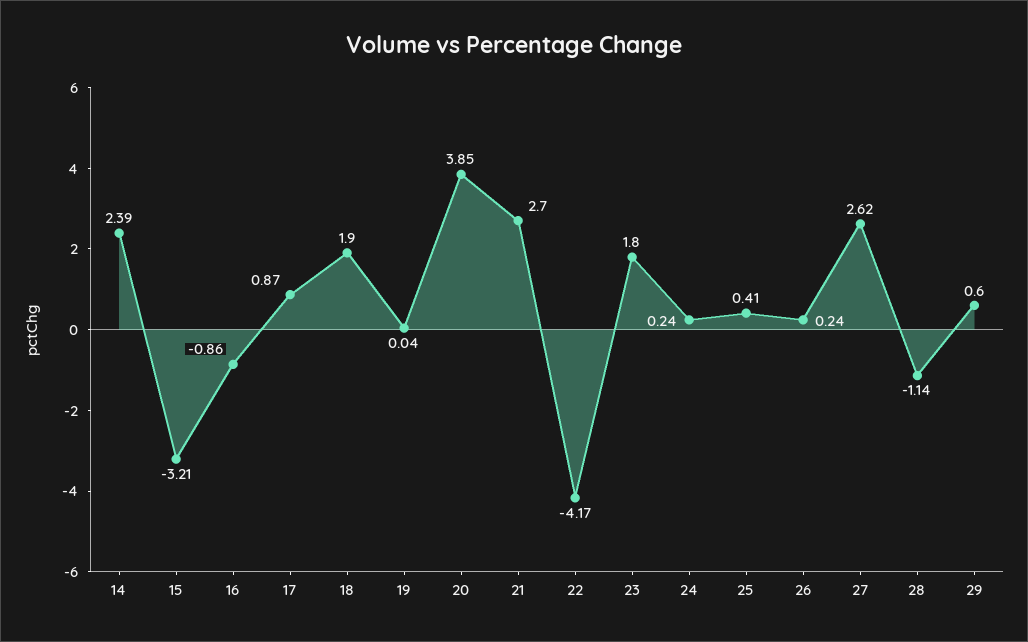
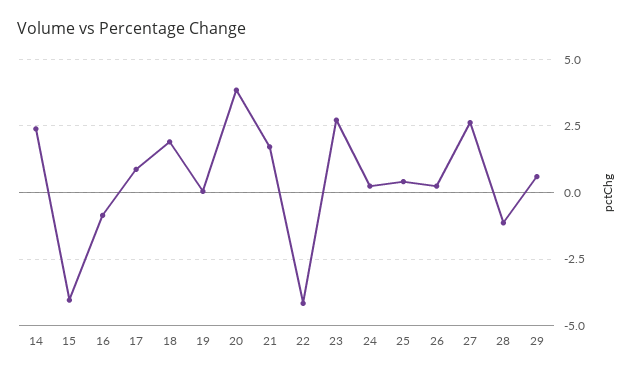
  {
    "14": 2.39,
-   "15": -3.21,
+   "15": -4,
    "16": -0.86,
    "17": 0.87,
    "18": 1.9,
    "19": 0.04,
    "20": 3.85,
-   "21": 2.7,
+   "21": 1.75,
    "22": -4.17,
-   "23": 1.8,
+   "23": 2.75,
    "24": 0.24,
    "25": 0.41,
    "26": 0.24,
    "27": 2.62,
    "28": -1.14,
    "29": 0.6
  }

